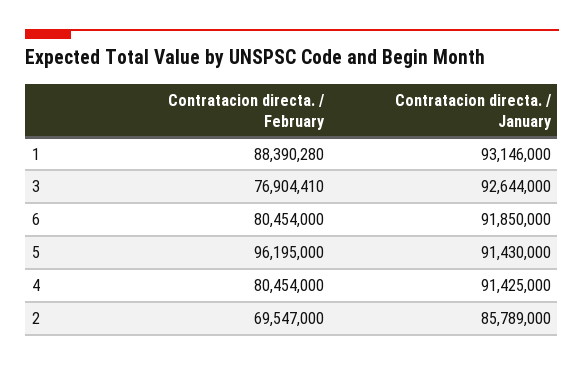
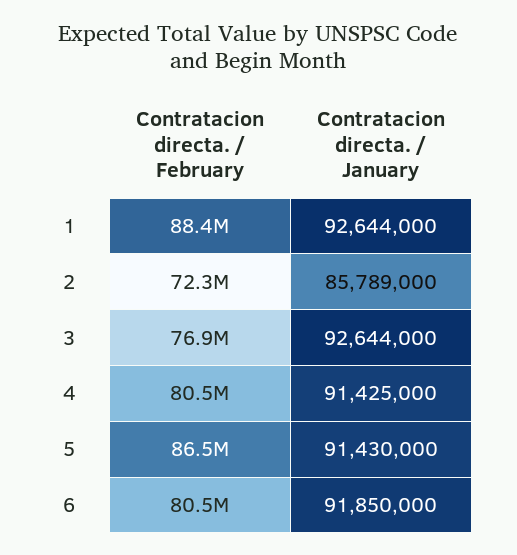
  {
    "Contratacion directa. / February": {
      "1": 88390280,
      "3": 76904410,
      "6": 80454000,
-     "5": 96195000,
+     "5": 86500000,
      "4": 80454000,
-     "2": 69547000
+     "2": 72300000
    },
    "Contratacion directa. / January": {
-     "1": 93146000,
+     "1": 92644000,
      "3": 92644000,
      "6": 91850000,
      "5": 91430000,
      "4": 91425000,
      "2": 85789000
    }
  }

